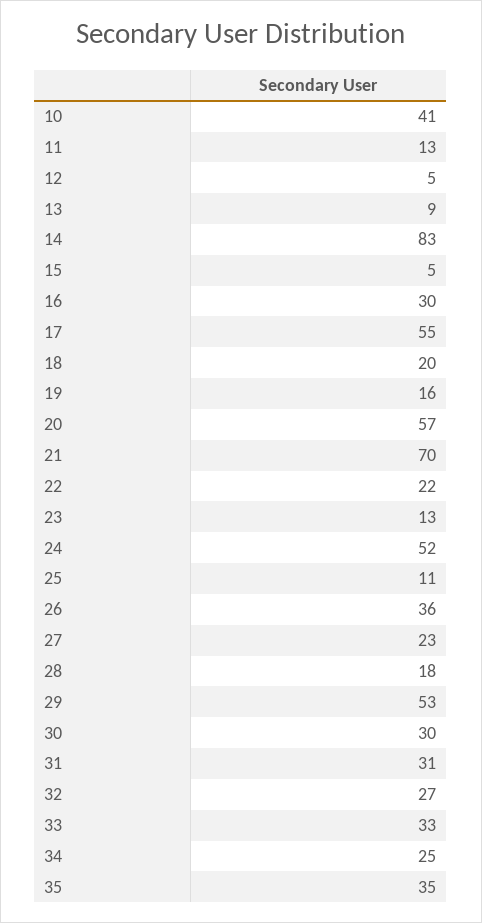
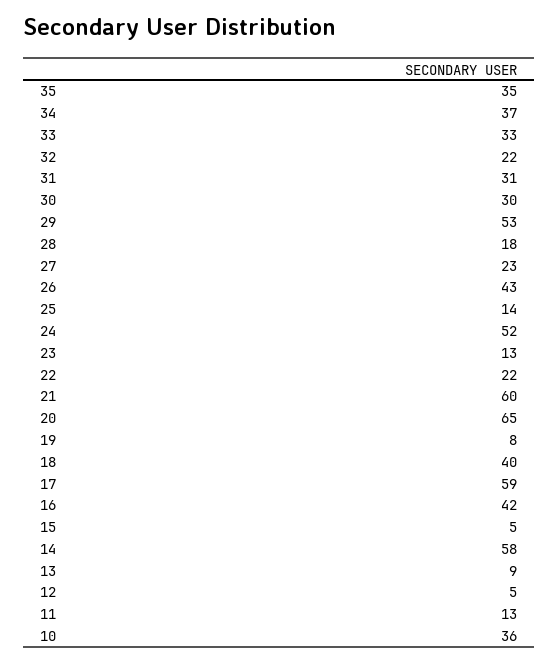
  {
-   "10": 41,
+   "10": 36,
    "11": 13,
    "12": 5,
    "13": 9,
-   "14": 83,
+   "14": 58,
    "15": 5,
-   "16": 30,
+   "16": 42,
-   "17": 55,
+   "17": 59,
-   "18": 20,
+   "18": 40,
-   "19": 16,
+   "19": 8,
-   "20": 57,
+   "20": 65,
-   "21": 70,
+   "21": 60,
    "22": 22,
    "23": 13,
    "24": 52,
-   "25": 11,
+   "25": 14,
-   "26": 36,
+   "26": 43,
    "27": 23,
    "28": 18,
    "29": 53,
    "30": 30,
    "31": 31,
-   "32": 27,
+   "32": 22,
    "33": 33,
-   "34": 25,
+   "34": 37,
    "35": 35
  }

